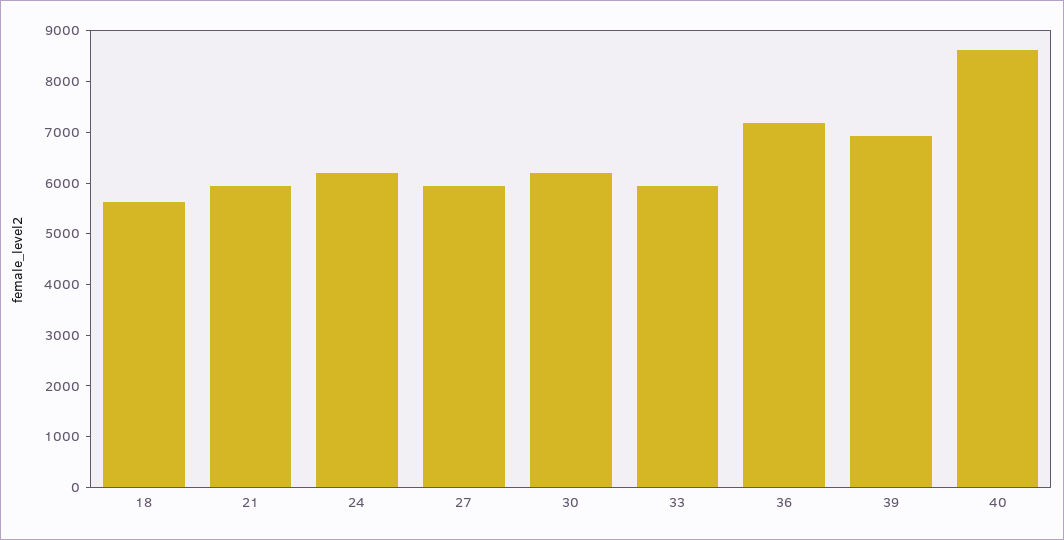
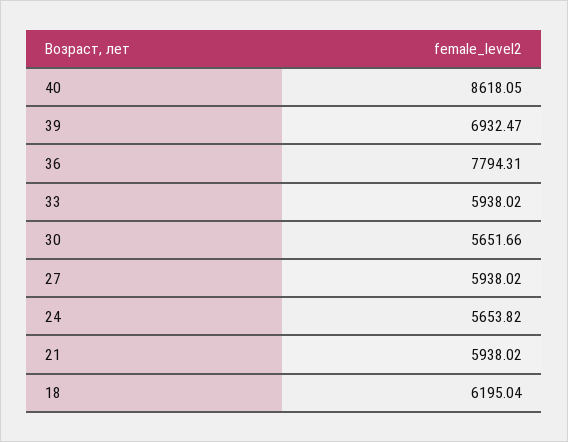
  {
-   "18": 5600,
+   "18": 6195.04,
    "21": 5938.02,
-   "24": 6200,
+   "24": 5653.82,
    "27": 5938.02,
-   "30": 6200,
+   "30": 5651.66,
    "33": 5938.02,
-   "36": 7200,
+   "36": 7794.31,
    "39": 6932.47,
    "40": 8618.05
  }

